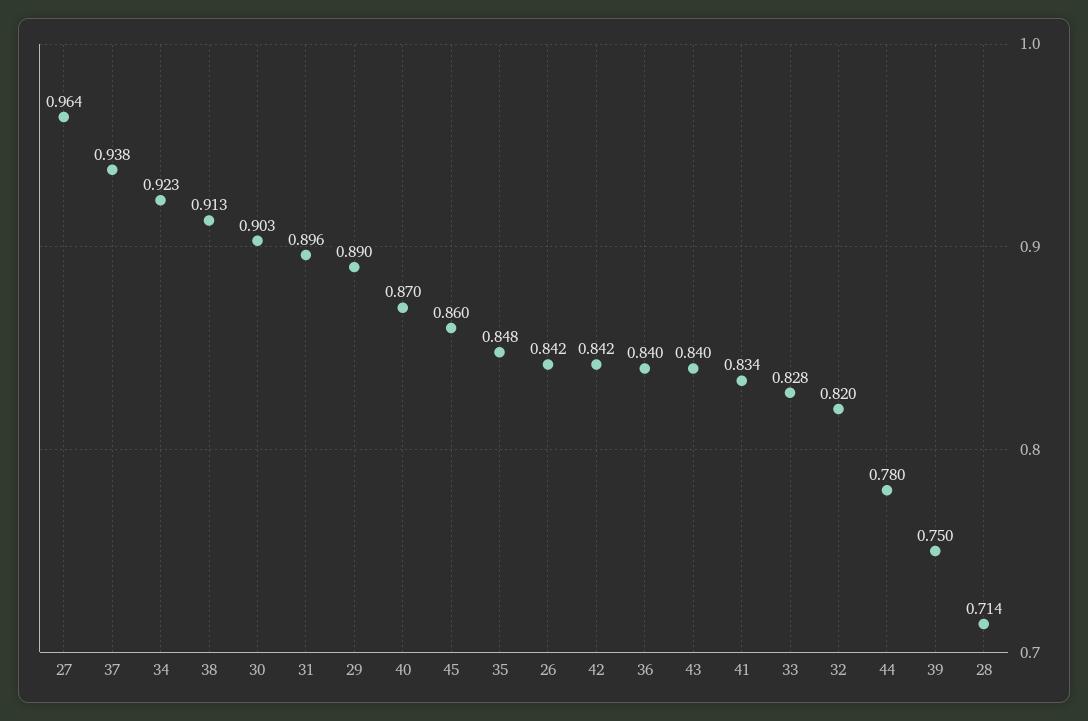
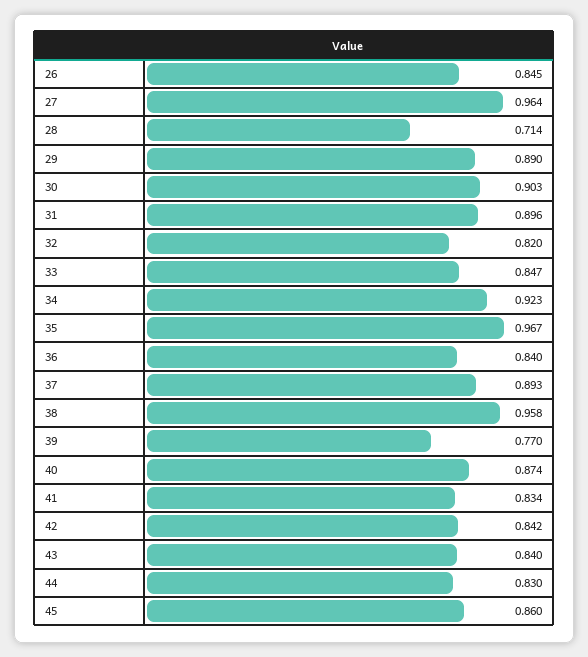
  {
    "27": 0.964,
-   "37": 0.938,
+   "37": 0.893,
    "34": 0.923,
-   "38": 0.913,
+   "38": 0.958,
    "30": 0.903,
    "31": 0.896,
    "29": 0.89,
-   "40": 0.87,
+   "40": 0.874,
    "45": 0.86,
-   "35": 0.848,
+   "35": 0.967,
-   "26": 0.842,
+   "26": 0.845,
    "42": 0.842,
    "36": 0.84,
    "43": 0.84,
    "41": 0.834,
-   "33": 0.828,
+   "33": 0.847,
    "32": 0.82,
-   "44": 0.78,
+   "44": 0.83,
-   "39": 0.75,
+   "39": 0.77,
    "28": 0.714
  }

